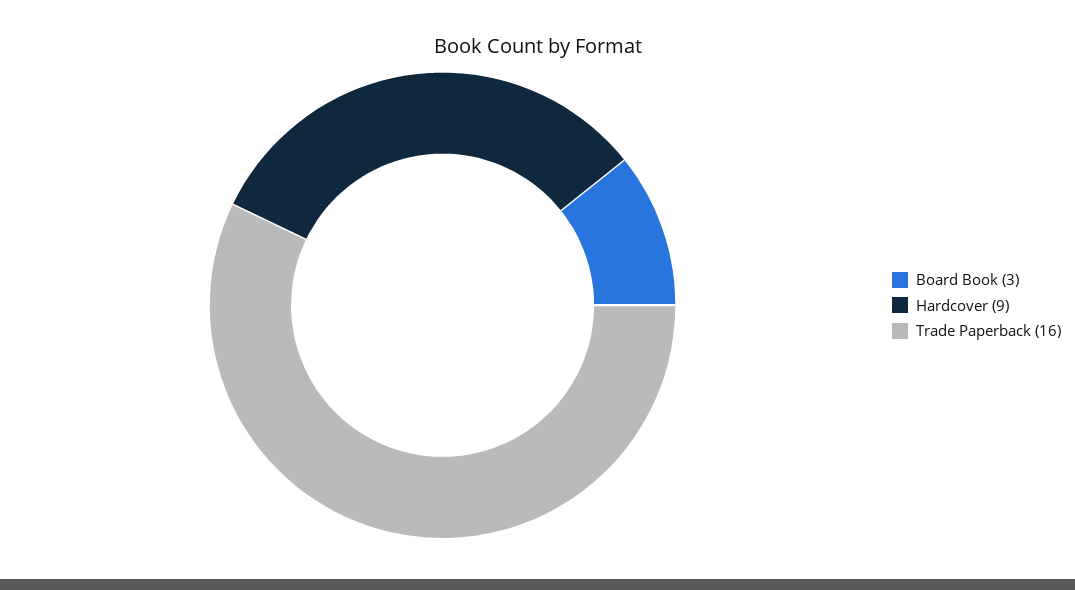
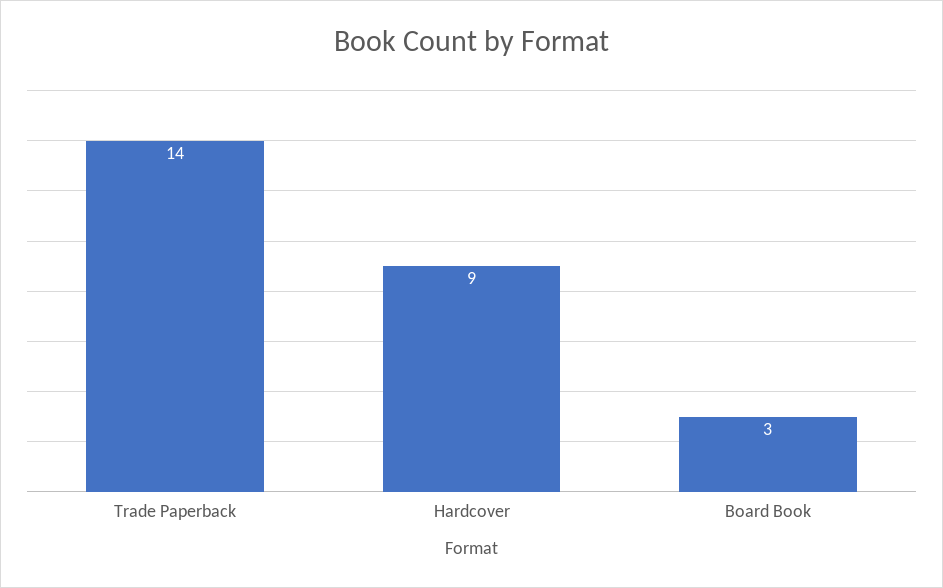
  {
    "Board Book": 3,
    "Hardcover": 9,
-   "Trade Paperback": 16
+   "Trade Paperback": 14
  }

